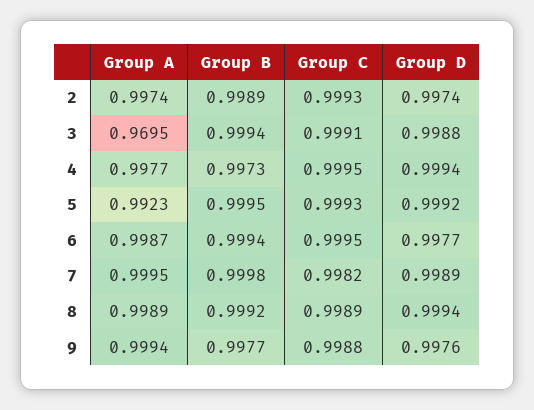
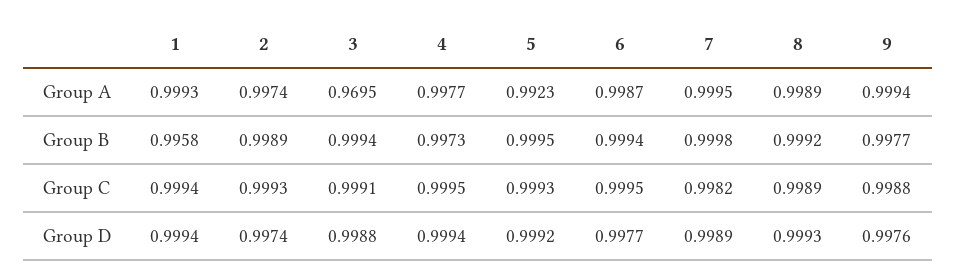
  {
    "Group A": {
      "2": 0.9974,
      "3": 0.9695,
      "4": 0.9977,
      "5": 0.9923,
      "6": 0.9987,
      "7": 0.9995,
      "8": 0.9989,
-     "9": 0.9994
+     "9": 0.9994,
+     "1": 0.9993
    },
    "Group B": {
      "2": 0.9989,
      "3": 0.9994,
      "4": 0.9973,
      "5": 0.9995,
      "6": 0.9994,
      "7": 0.9998,
      "8": 0.9992,
-     "9": 0.9977
+     "9": 0.9977,
+     "1": 0.9958
    },
    "Group C": {
      "2": 0.9993,
      "3": 0.9991,
      "4": 0.9995,
      "5": 0.9993,
      "6": 0.9995,
      "7": 0.9982,
      "8": 0.9989,
-     "9": 0.9988
+     "9": 0.9988,
+     "1": 0.9994
    },
    "Group D": {
      "2": 0.9974,
      "3": 0.9988,
      "4": 0.9994,
      "5": 0.9992,
      "6": 0.9977,
      "7": 0.9989,
-     "8": 0.9994,
+     "8": 0.9993,
-     "9": 0.9976
+     "9": 0.9976,
+     "1": 0.9994
    }
  }

